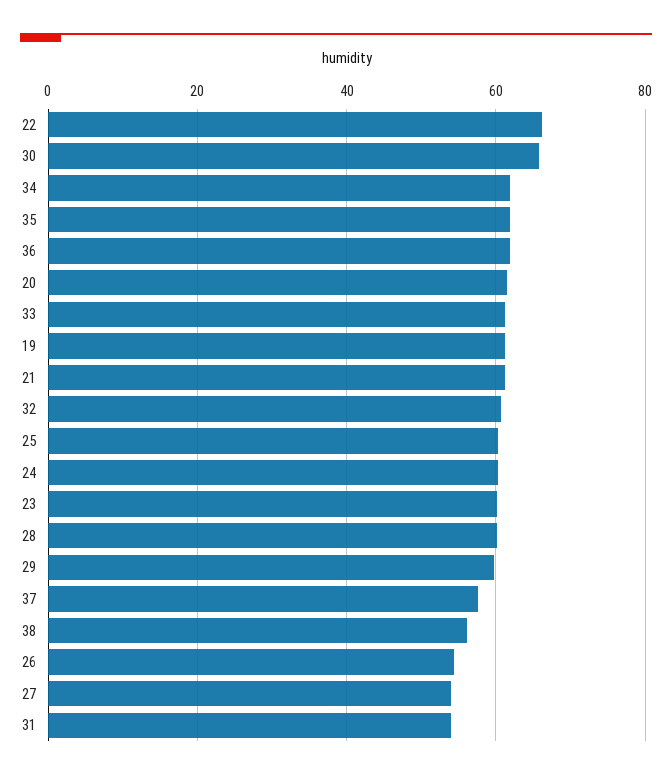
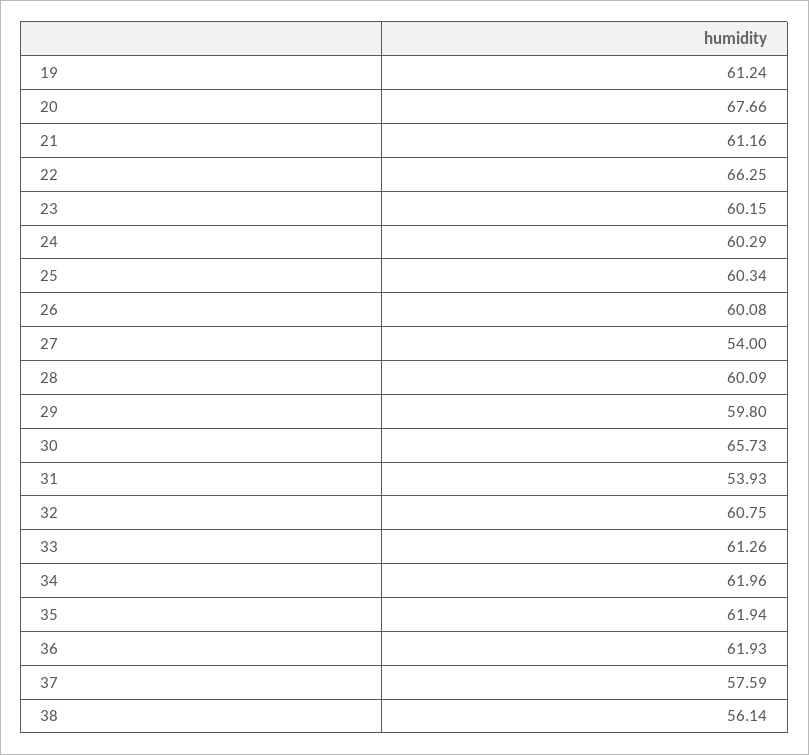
  {
    "22": 66.25,
    "30": 65.73,
    "34": 61.96,
    "35": 61.94,
    "36": 61.93,
-   "20": 62,
+   "20": 67.66,
    "33": 61.26,
    "19": 61.24,
    "21": 61.16,
    "32": 60.75,
    "25": 60.34,
    "24": 60.29,
    "23": 60.15,
    "28": 60.09,
    "29": 59.8,
    "37": 57.59,
    "38": 56.14,
-   "26": 54,
+   "26": 60.08,
    "27": 54,
    "31": 53.93
  }

